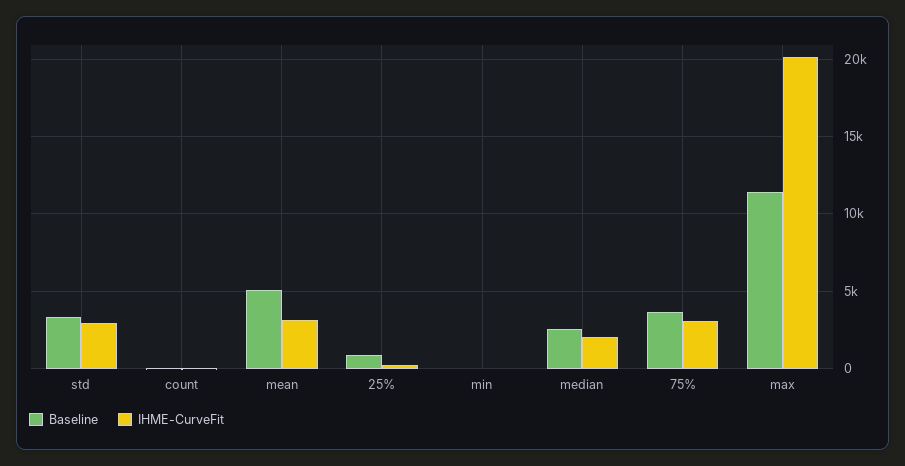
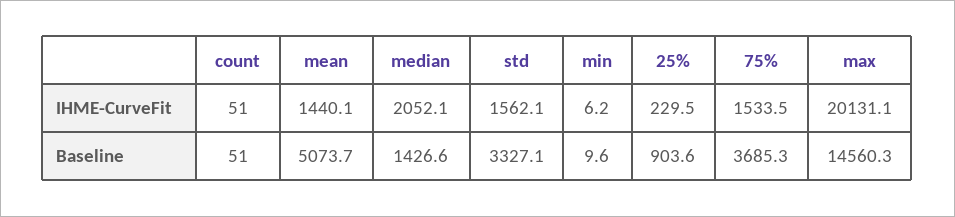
  {
    "Baseline": {
      "std": 3327.1,
      "count": 51,
      "mean": 5073.7,
      "25%": 903.6,
      "min": 9.6,
-     "median": 2500,
+     "median": 1426.6,
      "75%": 3685.3,
-     "max": 11500
+     "max": 14560.3
    },
    "IHME-CurveFit": {
-     "std": 3000,
+     "std": 1562.1,
      "count": 51,
-     "mean": 3000,
+     "mean": 1440.1,
      "25%": 229.5,
      "min": 6.2,
      "median": 2052.1,
-     "75%": 3000,
+     "75%": 1533.5,
      "max": 20131.1
    }
  }

